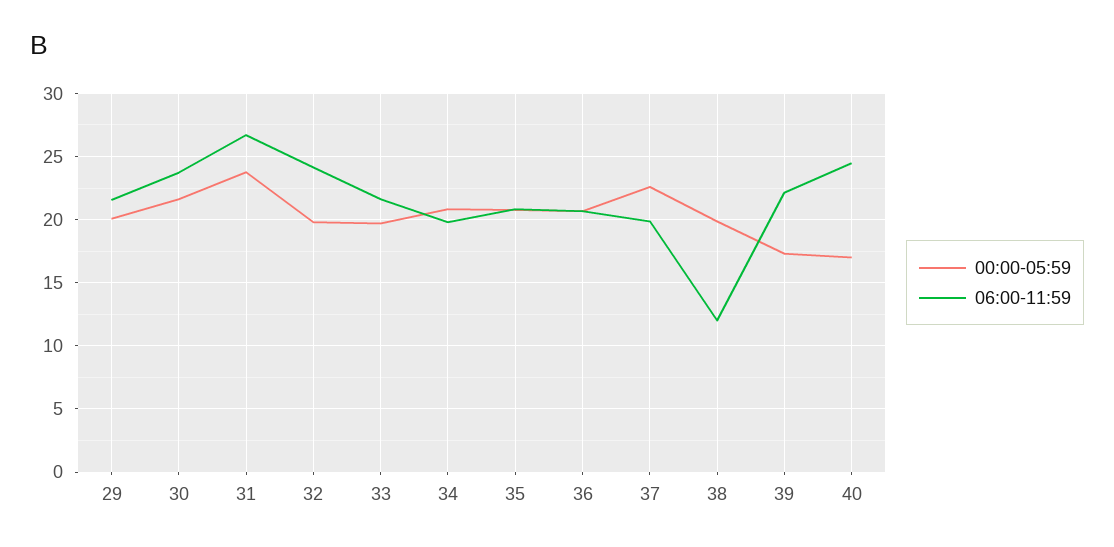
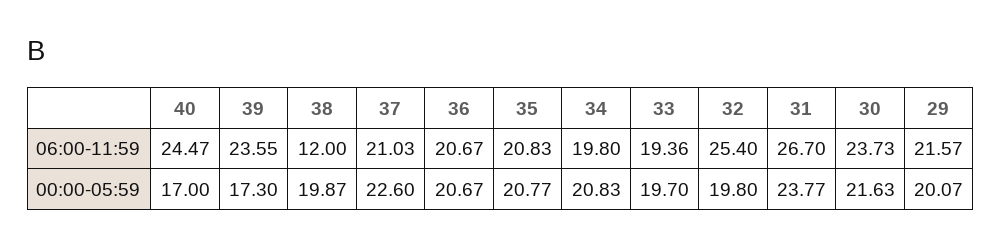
  {
    "00:00-05:59": {
      "29": 20.07,
      "30": 21.63,
      "31": 23.77,
      "32": 19.8,
      "33": 19.7,
      "34": 20.83,
      "35": 20.77,
      "36": 20.67,
      "37": 22.6,
      "38": 19.87,
      "39": 17.3,
      "40": 17
    },
    "06:00-11:59": {
      "29": 21.57,
      "30": 23.73,
      "31": 26.7,
-     "32": 24,
+     "32": 25.4,
-     "33": 21.5,
+     "33": 19.36,
      "34": 19.8,
      "35": 20.83,
      "36": 20.67,
-     "37": 20,
+     "37": 21.03,
      "38": 12,
-     "39": 22,
+     "39": 23.55,
      "40": 24.47
    }
  }

